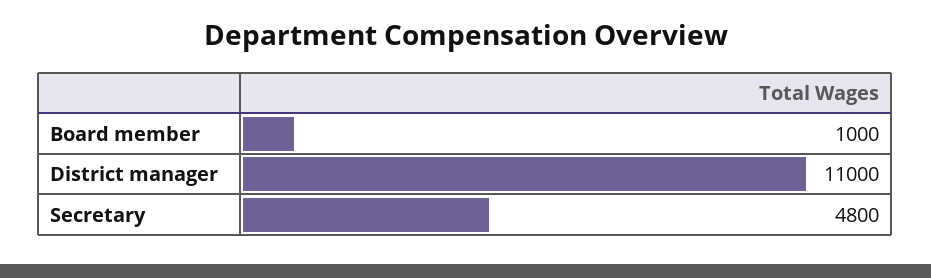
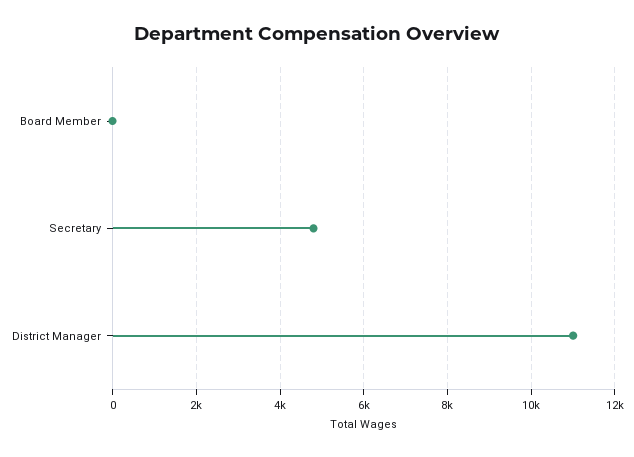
  {
-   "Board member": 1000,
+   "Board member": 0,
    "District manager": 11000,
    "Secretary": 4800
  }

